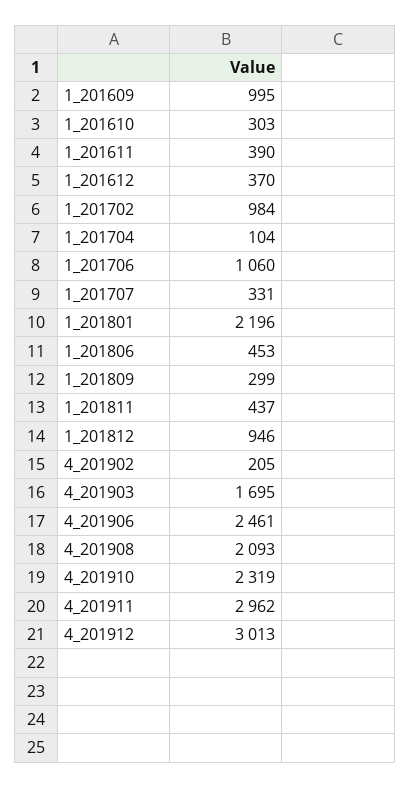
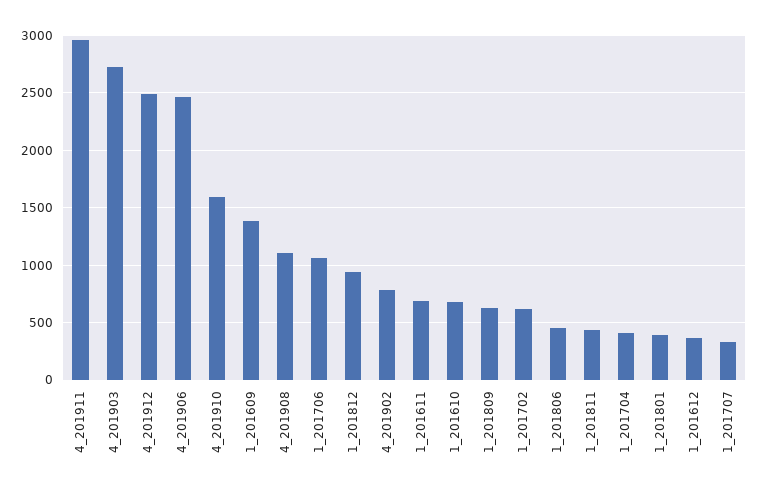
  {
-   "1_201609": 995,
+   "1_201609": 1400,
-   "1_201610": 303,
+   "1_201610": 700,
-   "1_201611": 390,
+   "1_201611": 700,
    "1_201612": 370,
-   "1_201702": 984,
+   "1_201702": 600,
-   "1_201704": 104,
+   "1_201704": 400,
    "1_201706": 1060,
    "1_201707": 331,
-   "1_201801": 2196,
+   "1_201801": 400,
    "1_201806": 453,
-   "1_201809": 299,
+   "1_201809": 600,
    "1_201811": 437,
    "1_201812": 946,
-   "4_201902": 205,
+   "4_201902": 800,
-   "4_201903": 1695,
+   "4_201903": 2700,
    "4_201906": 2461,
-   "4_201908": 2093,
+   "4_201908": 1100,
-   "4_201910": 2319,
+   "4_201910": 1600,
    "4_201911": 2962,
-   "4_201912": 3013
+   "4_201912": 2500
  }

